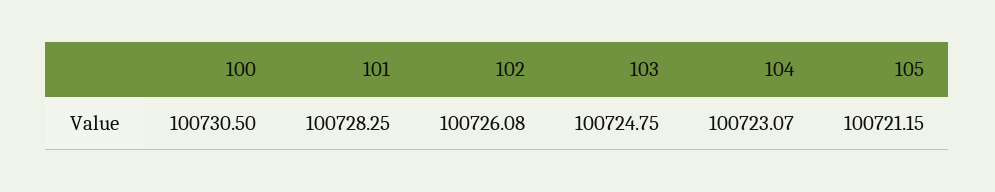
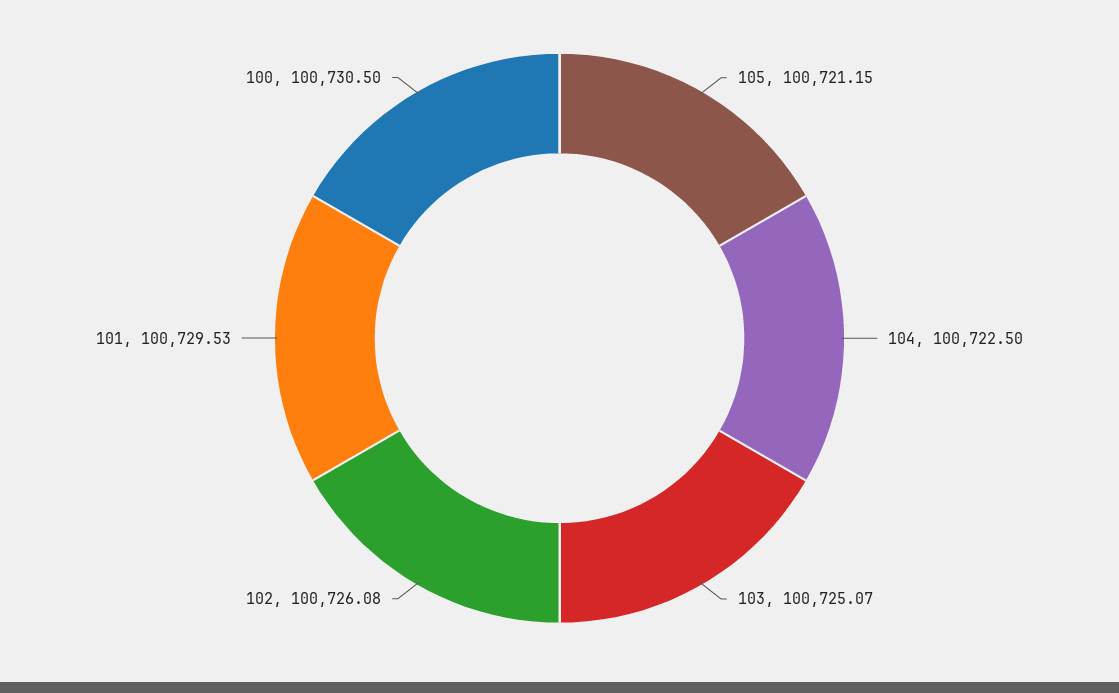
  {
    "100": 100730.5,
-   "101": 100728.25,
+   "101": 100729.53,
    "102": 100726.08,
-   "103": 100724.75,
+   "103": 100725.07,
-   "104": 100723.07,
+   "104": 100722.5,
    "105": 100721.15
  }

